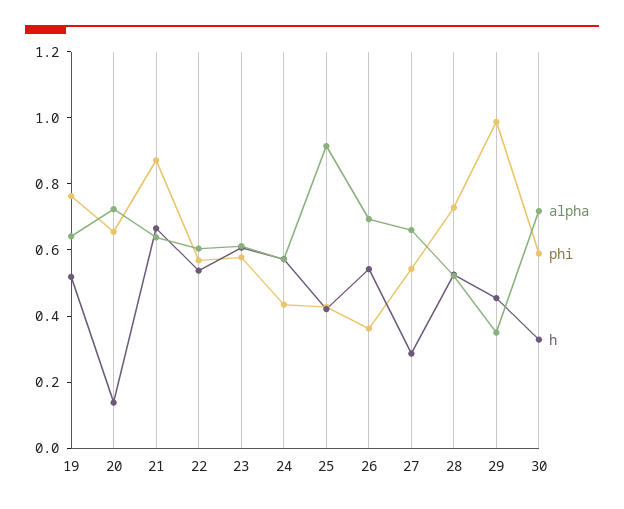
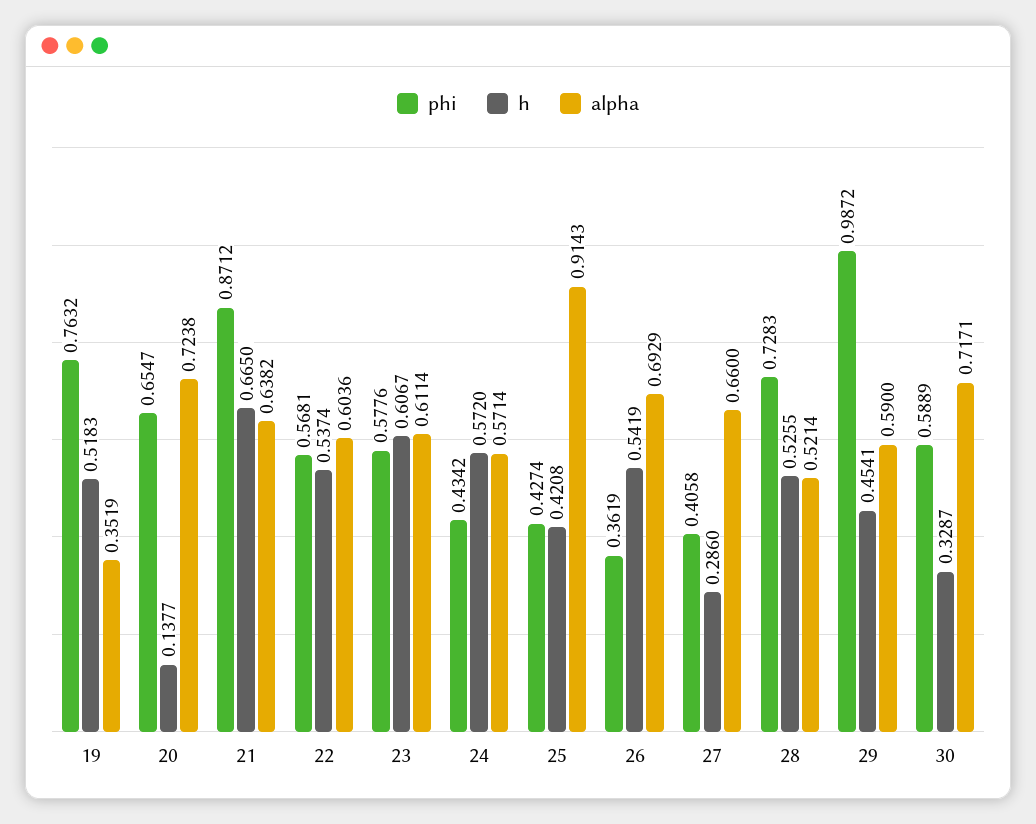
  {
    "alpha": {
-     "19": 0.65,
+     "19": 0.3519,
      "20": 0.7238,
      "21": 0.6382,
      "22": 0.6036,
      "23": 0.6114,
      "24": 0.5714,
      "25": 0.9143,
      "26": 0.6929,
      "27": 0.66,
      "28": 0.5214,
-     "29": 0.35,
+     "29": 0.59,
      "30": 0.7171
    },
    "phi": {
      "19": 0.7632,
      "20": 0.6547,
      "21": 0.8712,
      "22": 0.5681,
      "23": 0.5776,
      "24": 0.4342,
      "25": 0.4274,
      "26": 0.3619,
-     "27": 0.55,
+     "27": 0.4058,
      "28": 0.7283,
      "29": 0.9872,
      "30": 0.5889
    },
    "h": {
      "19": 0.5183,
      "20": 0.1377,
      "21": 0.665,
      "22": 0.5374,
      "23": 0.6067,
      "24": 0.572,
      "25": 0.4208,
      "26": 0.5419,
      "27": 0.286,
      "28": 0.5255,
      "29": 0.4541,
      "30": 0.3287
    }
  }

